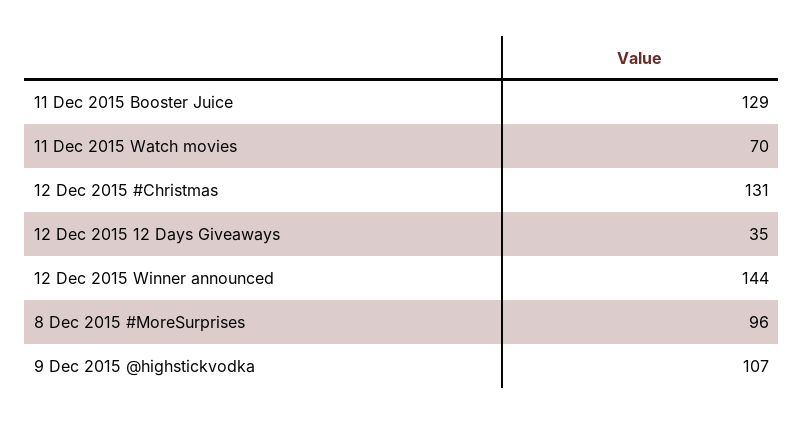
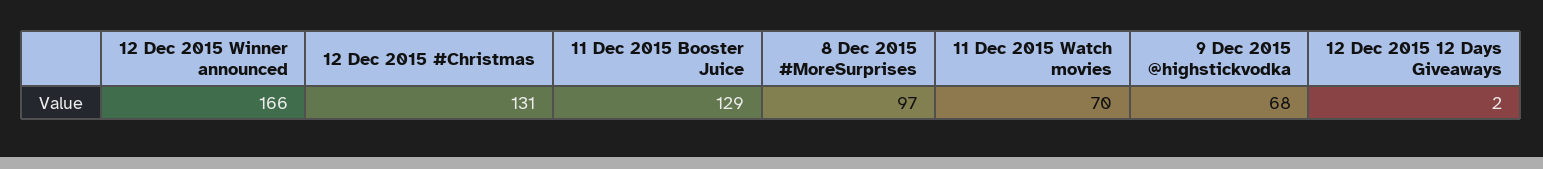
  {
    "11 Dec 2015 Booster Juice": 129,
    "11 Dec 2015 Watch movies": 70,
    "12 Dec 2015 #Christmas": 131,
-   "12 Dec 2015 12 Days Giveaways": 35,
+   "12 Dec 2015 12 Days Giveaways": 2,
-   "12 Dec 2015 Winner announced": 144,
+   "12 Dec 2015 Winner announced": 166,
-   "8 Dec 2015 #MoreSurprises": 96,
+   "8 Dec 2015 #MoreSurprises": 97,
-   "9 Dec 2015 @highstickvodka": 107
+   "9 Dec 2015 @highstickvodka": 68
  }

